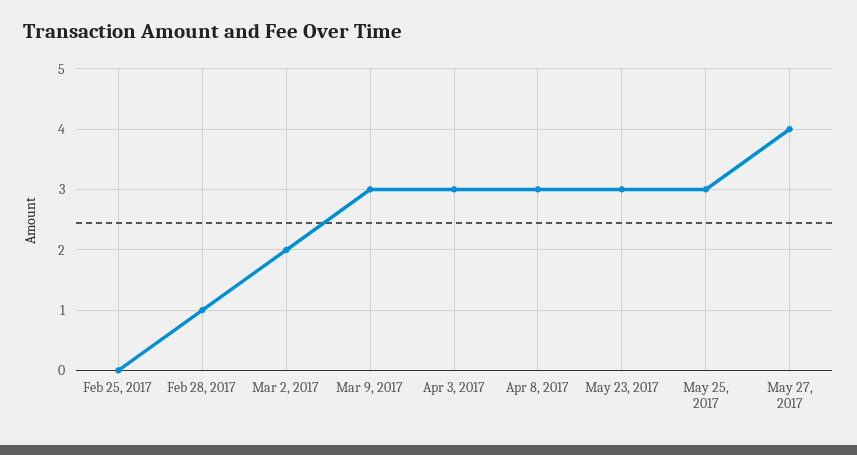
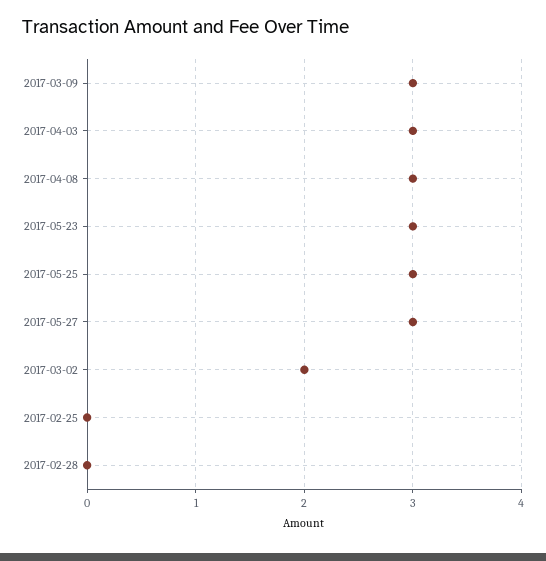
  {
    "Feb 25, 2017": 0,
-   "Feb 28, 2017": 1,
+   "Feb 28, 2017": 0,
    "Mar 2, 2017": 2,
    "Mar 9, 2017": 3,
    "Apr 3, 2017": 3,
    "Apr 8, 2017": 3,
    "May 23, 2017": 3,
    "May 25, 2017": 3,
-   "May 27, 2017": 4
+   "May 27, 2017": 3
  }

